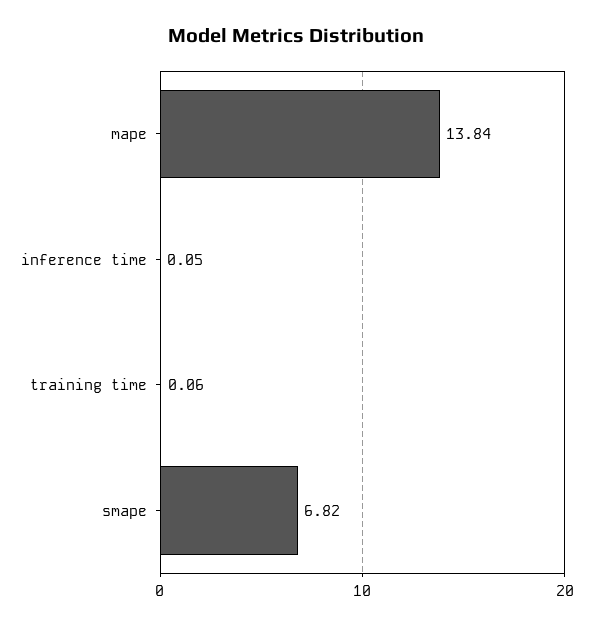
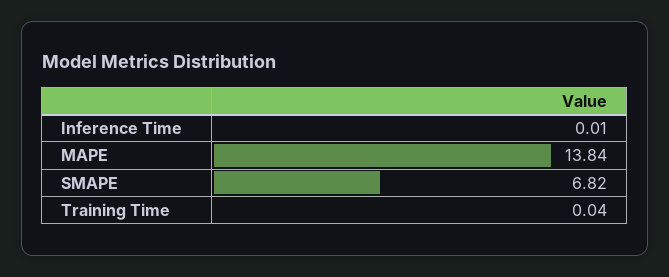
  {
    "mape": 13.84,
-   "inference time": 0.05,
+   "inference time": 0.01,
-   "training time": 0.06,
+   "training time": 0.04,
    "smape": 6.82
  }

